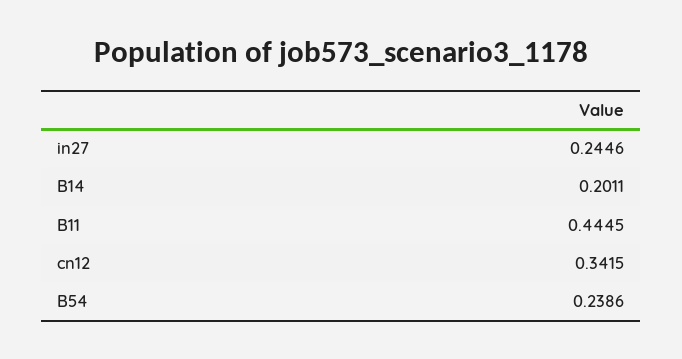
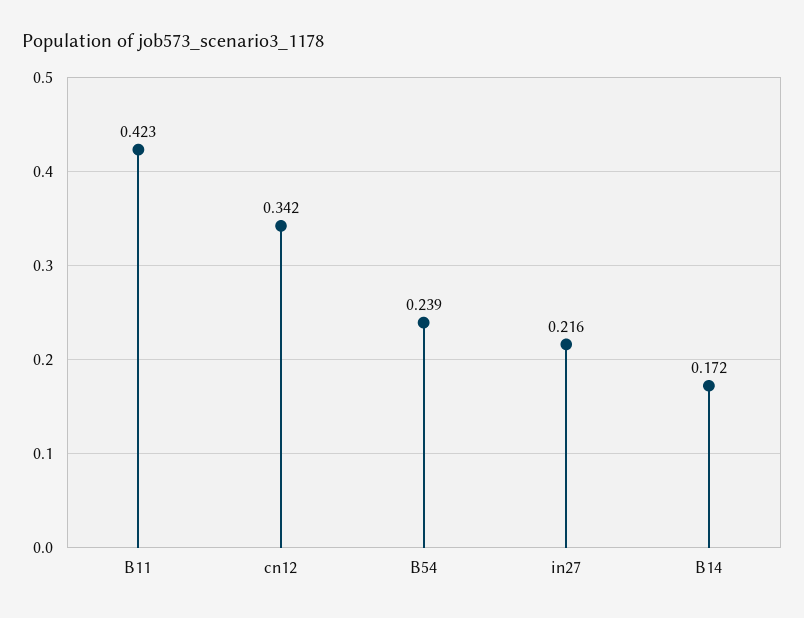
  {
-   "in27": 0.2446,
+   "in27": 0.216,
-   "B14": 0.2011,
+   "B14": 0.172,
-   "B11": 0.4445,
+   "B11": 0.423,
    "cn12": 0.3415,
    "B54": 0.2386
  }

